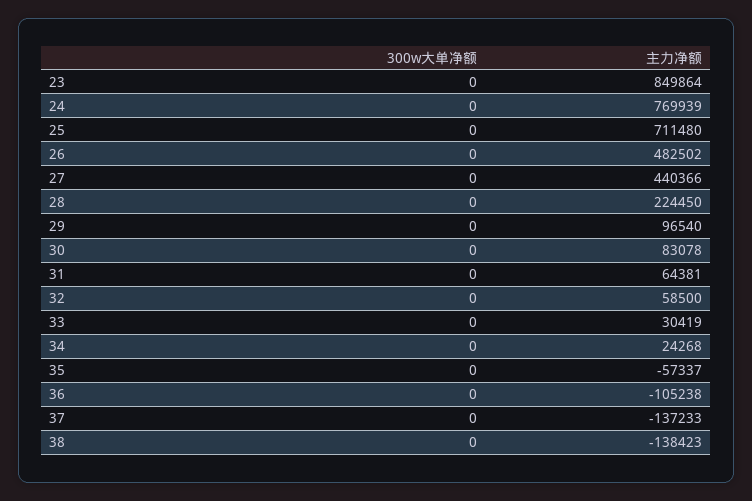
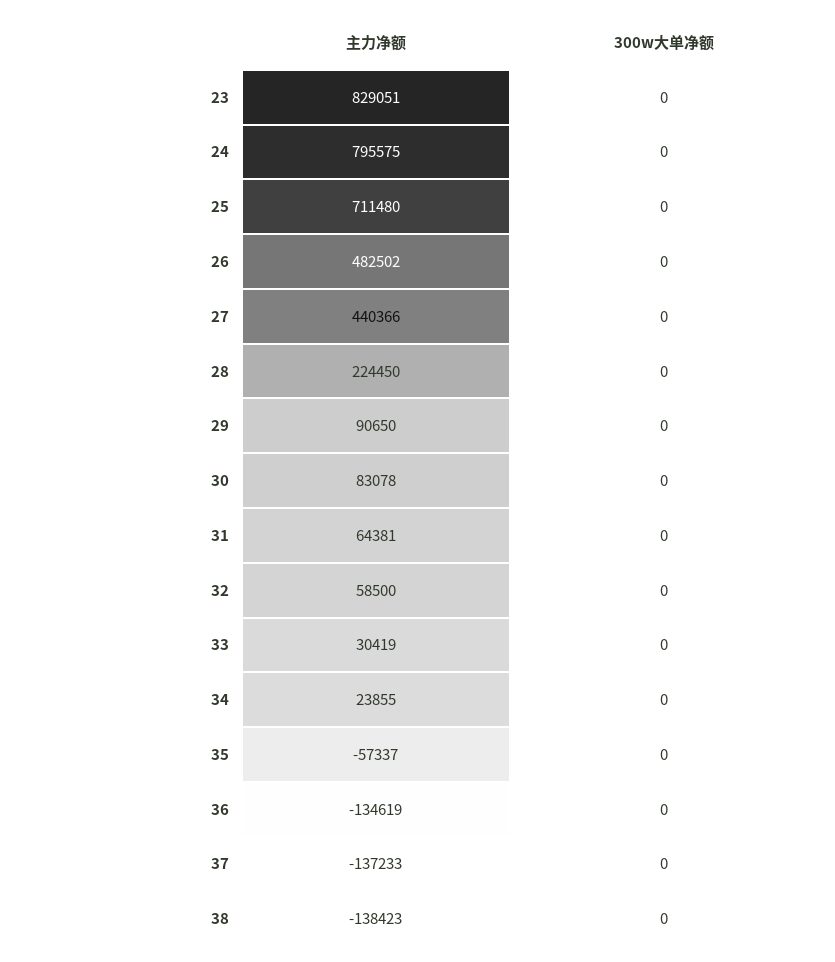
  {
    "300w大单净额": {
      "23": 0,
      "24": 0,
      "25": 0,
      "26": 0,
      "27": 0,
      "28": 0,
      "29": 0,
      "30": 0,
      "31": 0,
      "32": 0,
      "33": 0,
      "34": 0,
      "35": 0,
      "36": 0,
      "37": 0,
      "38": 0
    },
    "主力净额": {
-     "23": 849864,
+     "23": 829051,
-     "24": 769939,
+     "24": 795575,
      "25": 711480,
      "26": 482502,
      "27": 440366,
      "28": 224450,
-     "29": 96540,
+     "29": 90650,
      "30": 83078,
      "31": 64381,
      "32": 58500,
      "33": 30419,
-     "34": 24268,
+     "34": 23855,
      "35": -57337,
-     "36": -105238,
+     "36": -134619,
      "37": -137233,
      "38": -138423
    }
  }

